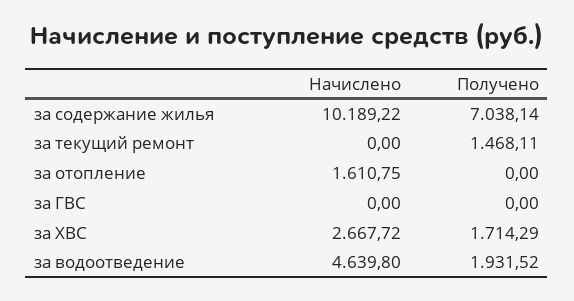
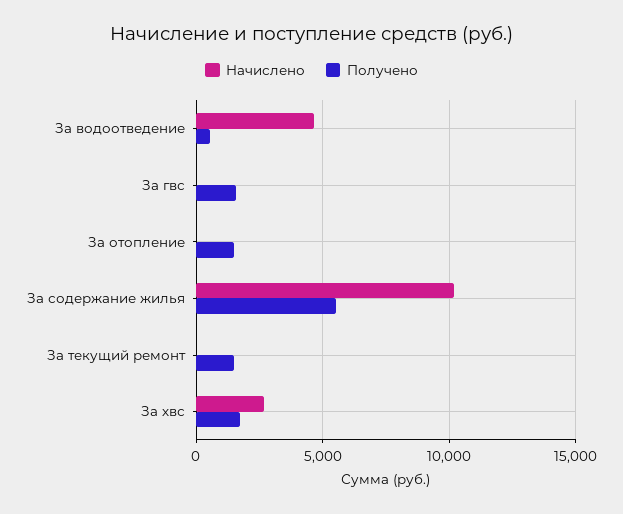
  {
    "Начислено": {
      "за содержание жилья": 10189.22,
      "за текущий ремонт": 0,
-     "за отопление": 1610.75,
+     "за отопление": 0,
      "за ГВС": 0,
      "за ХВС": 2667.72,
      "за водоотведение": 4639.8
    },
    "Получено": {
-     "за содержание жилья": 7038.14,
+     "за содержание жилья": 5500,
      "за текущий ремонт": 1468.11,
-     "за отопление": 0,
+     "за отопление": 1500,
-     "за ГВС": 0,
+     "за ГВС": 1500,
      "за ХВС": 1714.29,
-     "за водоотведение": 1931.52
+     "за водоотведение": 500
    }
  }

